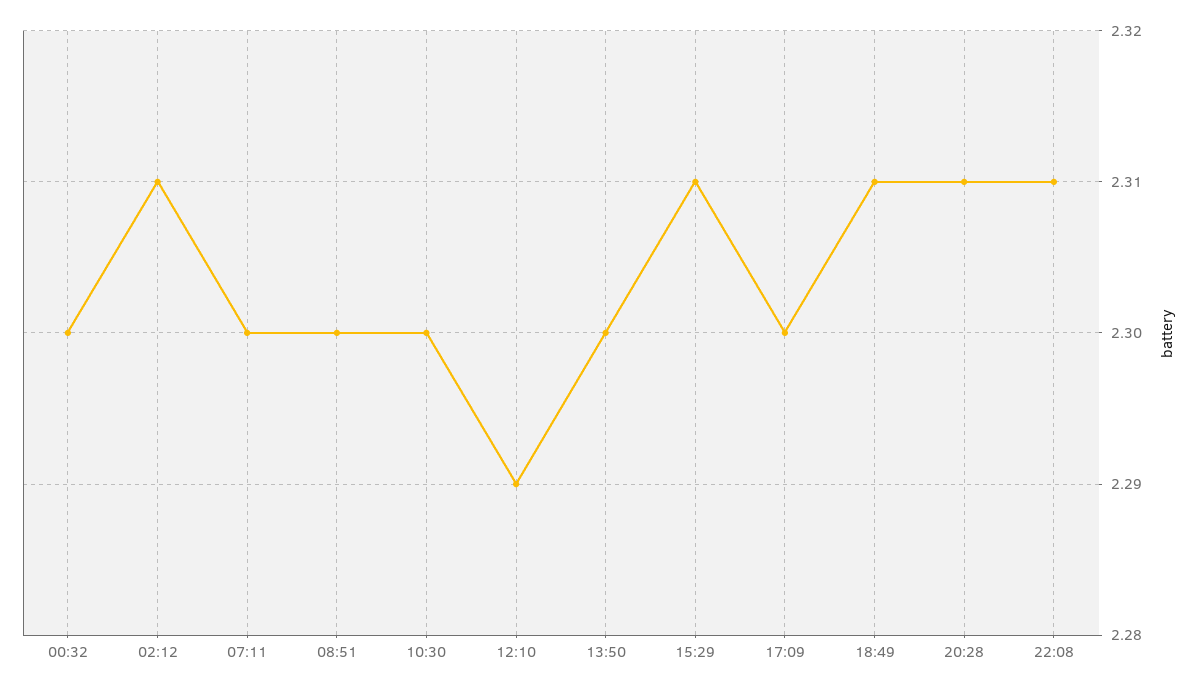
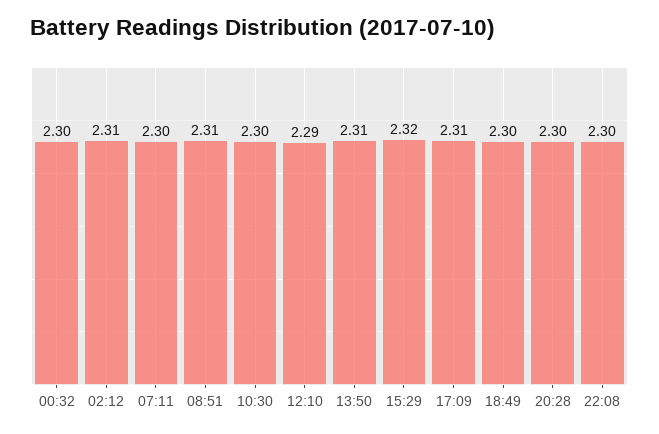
  {
    "00:32": 2.3,
    "02:12": 2.31,
    "07:11": 2.3,
-   "08:51": 2.3,
+   "08:51": 2.31,
    "10:30": 2.3,
    "12:10": 2.29,
-   "13:50": 2.3,
+   "13:50": 2.31,
-   "15:29": 2.31,
+   "15:29": 2.32,
-   "17:09": 2.3,
+   "17:09": 2.31,
-   "18:49": 2.31,
+   "18:49": 2.3,
-   "20:28": 2.31,
+   "20:28": 2.3,
-   "22:08": 2.31
+   "22:08": 2.3
  }

